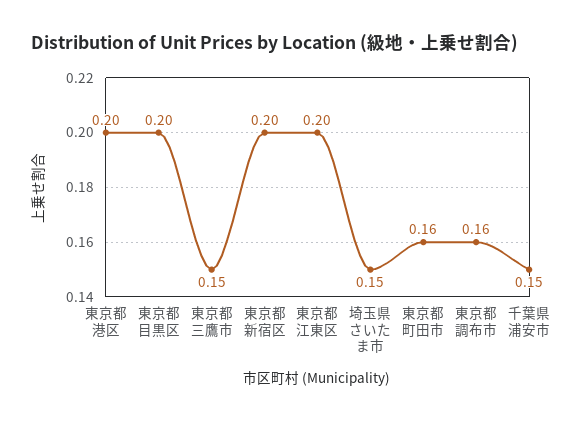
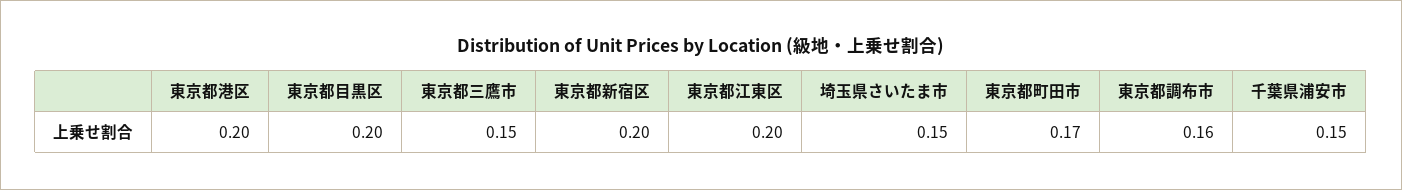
  {
    "東京都港区": 0.2,
    "東京都目黒区": 0.2,
    "東京都三鷹市": 0.15,
    "東京都新宿区": 0.2,
    "東京都江東区": 0.2,
    "埼玉県さいたま市": 0.15,
-   "東京都町田市": 0.16,
+   "東京都町田市": 0.17,
    "東京都調布市": 0.16,
    "千葉県浦安市": 0.15
  }

